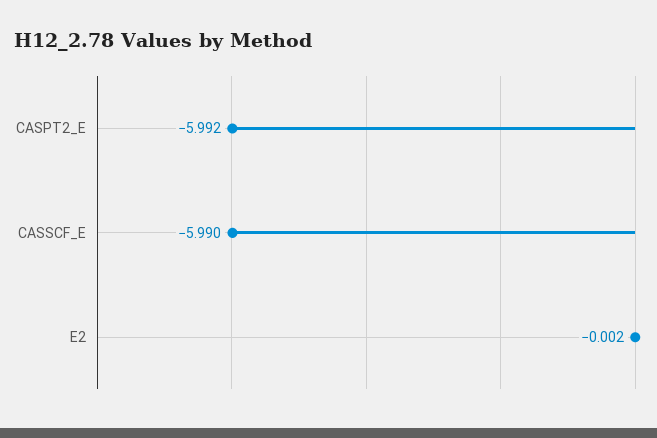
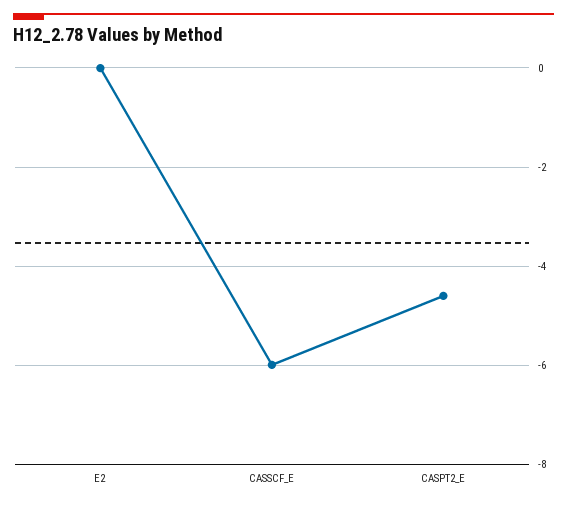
  {
-   "CASPT2_E": -5.992,
+   "CASPT2_E": -4.6,
    "CASSCF_E": -5.99,
    "E2": -0.002
  }

